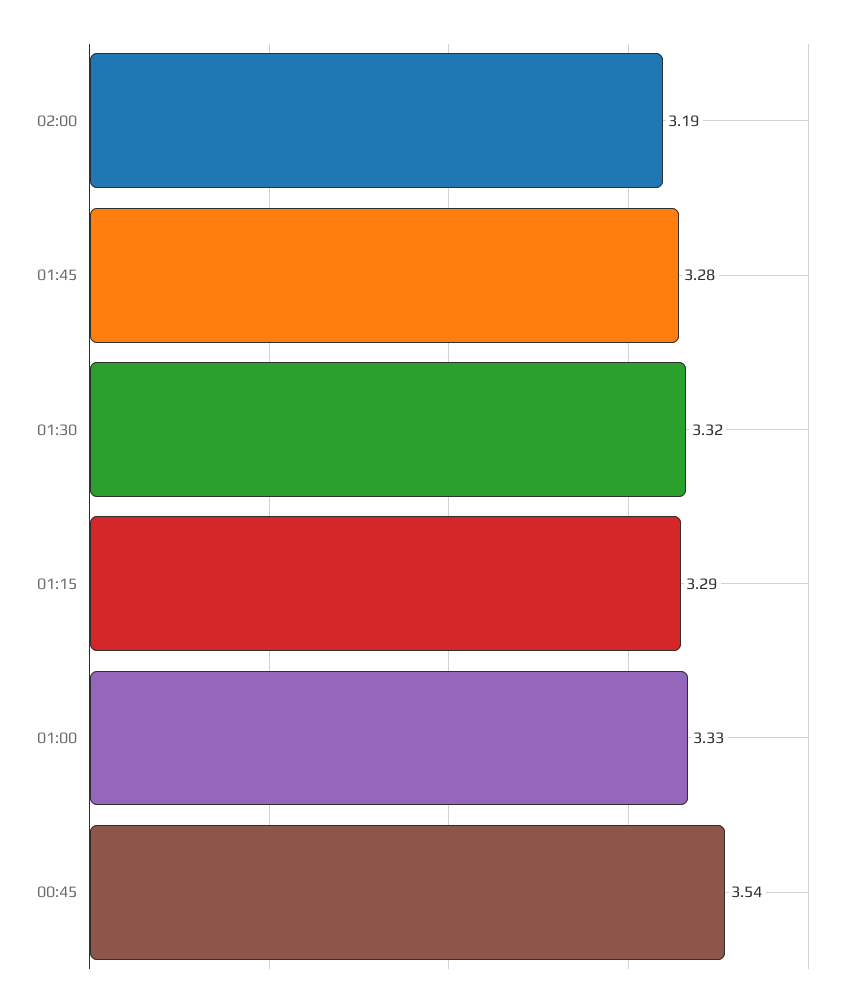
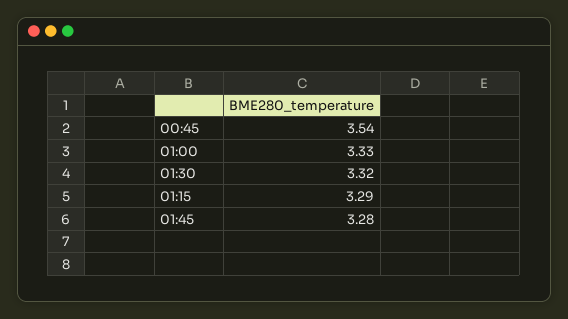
  {
-   "02:00": 3.19,
    "01:45": 3.28,
    "01:30": 3.32,
    "01:15": 3.29,
    "01:00": 3.33,
    "00:45": 3.54
  }

